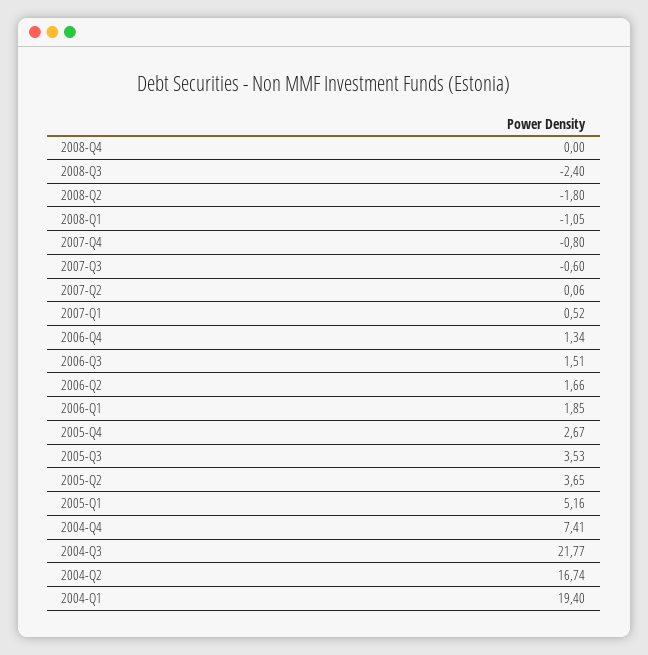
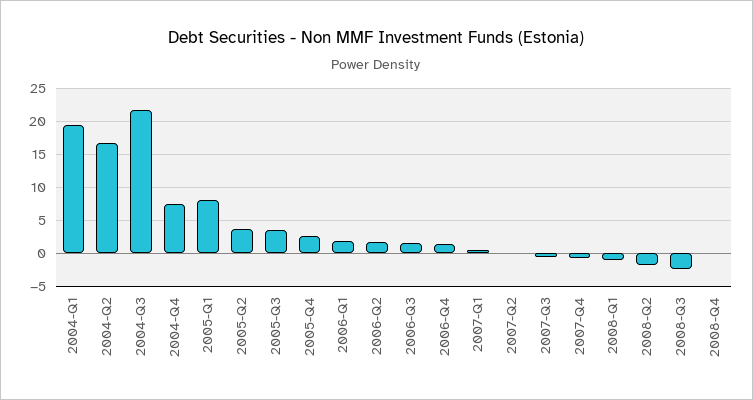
  {
    "2008-Q4": 0,
    "2008-Q3": -2.4,
    "2008-Q2": -1.8,
    "2008-Q1": -1.05,
    "2007-Q4": -0.8,
    "2007-Q3": -0.6,
    "2007-Q2": 0.06,
    "2007-Q1": 0.52,
    "2006-Q4": 1.34,
    "2006-Q3": 1.51,
    "2006-Q2": 1.66,
    "2006-Q1": 1.85,
    "2005-Q4": 2.67,
    "2005-Q3": 3.53,
    "2005-Q2": 3.65,
-   "2005-Q1": 5.16,
+   "2005-Q1": 8,
    "2004-Q4": 7.41,
    "2004-Q3": 21.77,
    "2004-Q2": 16.74,
    "2004-Q1": 19.4
  }

